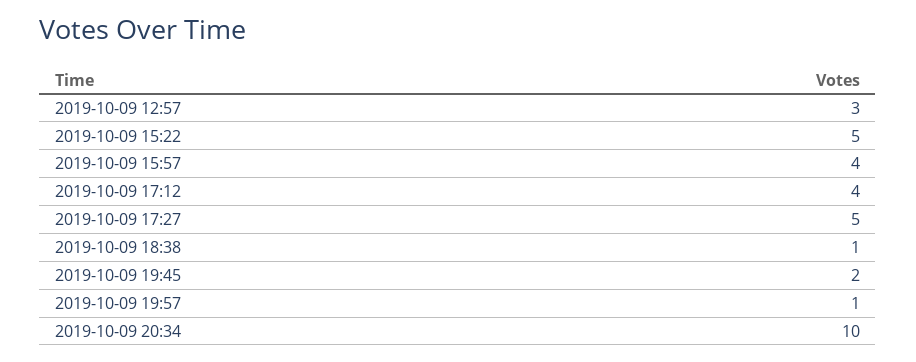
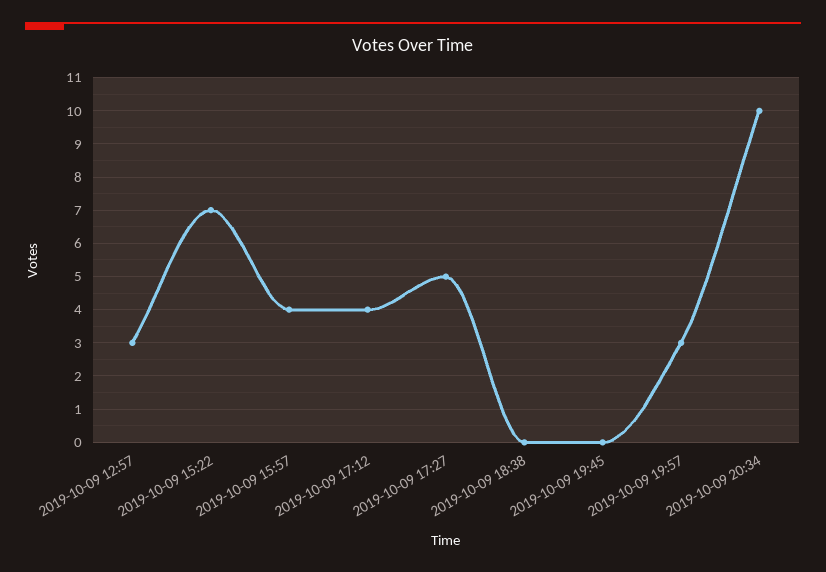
  {
    "2019-10-09 12:57": 3,
-   "2019-10-09 15:22": 5,
+   "2019-10-09 15:22": 7,
    "2019-10-09 15:57": 4,
    "2019-10-09 17:12": 4,
    "2019-10-09 17:27": 5,
-   "2019-10-09 18:38": 1,
+   "2019-10-09 18:38": 0,
-   "2019-10-09 19:45": 2,
+   "2019-10-09 19:45": 0,
-   "2019-10-09 19:57": 1,
+   "2019-10-09 19:57": 3,
    "2019-10-09 20:34": 10
  }

